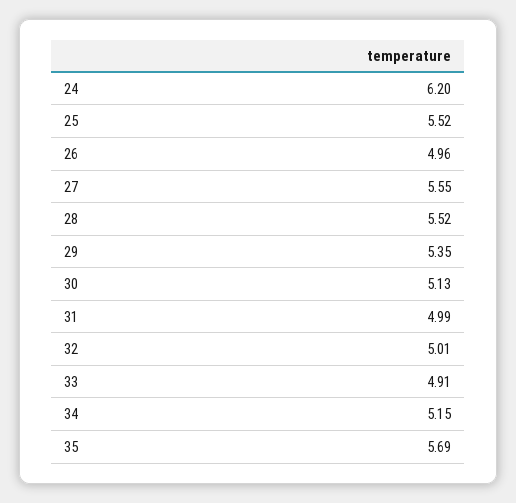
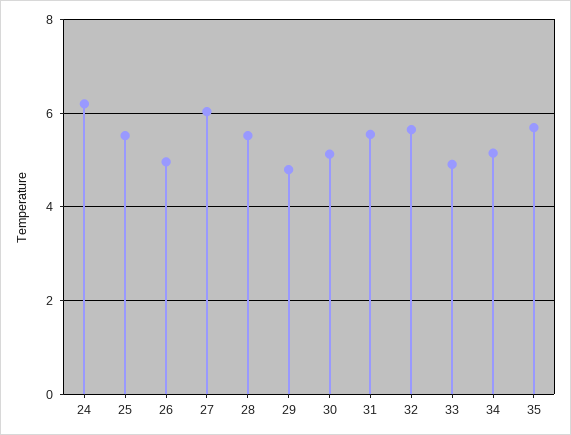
  {
    "24": 6.2,
    "25": 5.52,
    "26": 4.96,
-   "27": 5.55,
+   "27": 6,
    "28": 5.52,
-   "29": 5.35,
+   "29": 4.8,
    "30": 5.13,
-   "31": 4.99,
+   "31": 5.6,
-   "32": 5.01,
+   "32": 5.6,
    "33": 4.91,
    "34": 5.15,
    "35": 5.69
  }

